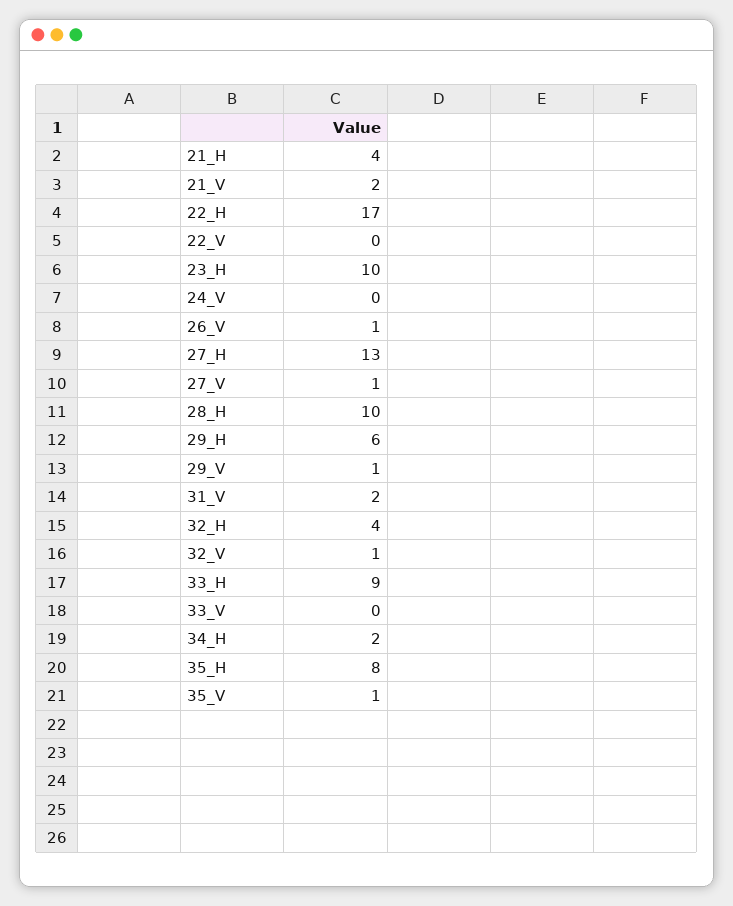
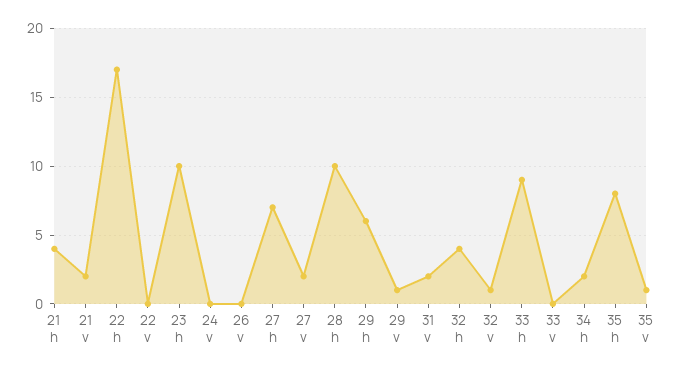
  {
    "21_H": 4,
    "21_V": 2,
    "22_H": 17,
    "22_V": 0,
    "23_H": 10,
    "24_V": 0,
-   "26_V": 1,
+   "26_V": 0,
-   "27_H": 13,
+   "27_H": 7,
-   "27_V": 1,
+   "27_V": 2,
    "28_H": 10,
    "29_H": 6,
    "29_V": 1,
    "31_V": 2,
    "32_H": 4,
    "32_V": 1,
    "33_H": 9,
    "33_V": 0,
    "34_H": 2,
    "35_H": 8,
    "35_V": 1
  }

